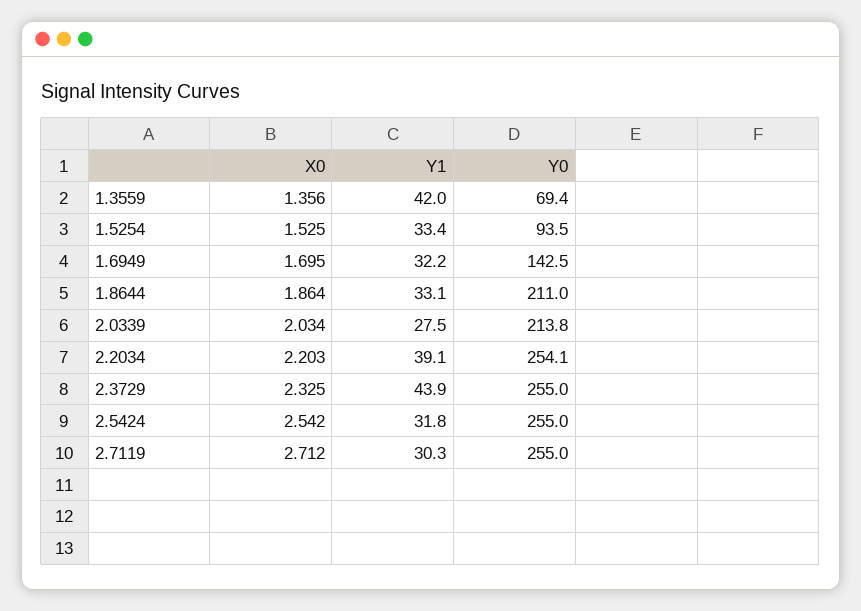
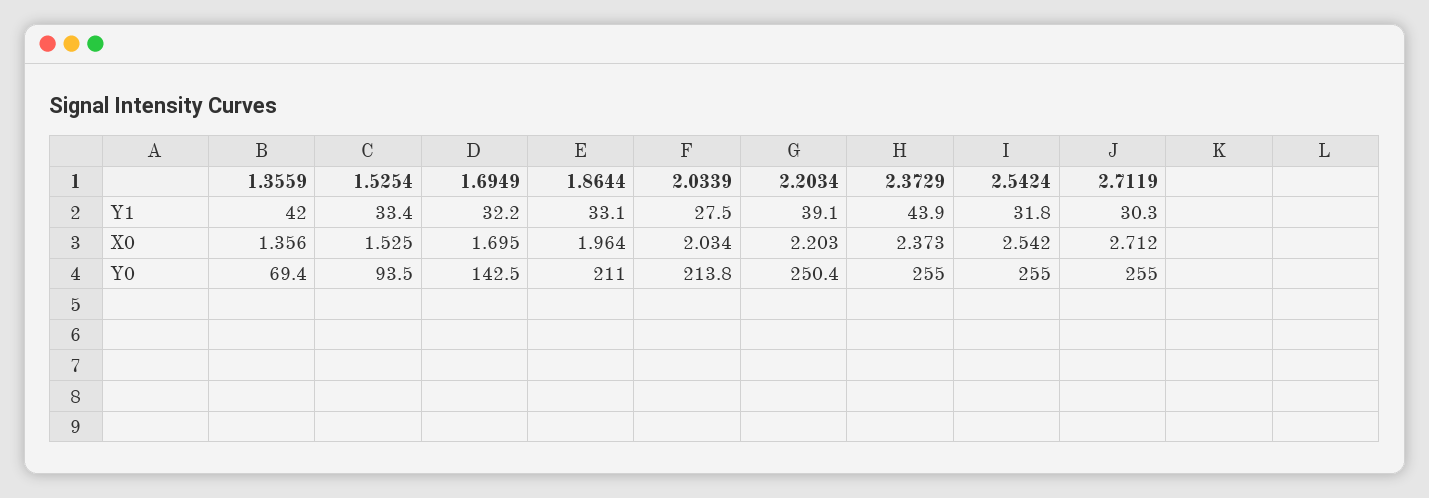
  {
    "X0": {
      "1.3559": 1.356,
      "1.5254": 1.525,
      "1.6949": 1.695,
-     "1.8644": 1.864,
+     "1.8644": 1.964,
      "2.0339": 2.034,
      "2.2034": 2.203,
-     "2.3729": 2.325,
+     "2.3729": 2.373,
      "2.5424": 2.542,
      "2.7119": 2.712
    },
    "Y1": {
      "1.3559": 42,
      "1.5254": 33.4,
      "1.6949": 32.2,
      "1.8644": 33.1,
      "2.0339": 27.5,
      "2.2034": 39.1,
      "2.3729": 43.9,
      "2.5424": 31.8,
      "2.7119": 30.3
    },
    "Y0": {
      "1.3559": 69.4,
      "1.5254": 93.5,
      "1.6949": 142.5,
      "1.8644": 211,
      "2.0339": 213.8,
-     "2.2034": 254.1,
+     "2.2034": 250.4,
      "2.3729": 255,
      "2.5424": 255,
      "2.7119": 255
    }
  }

